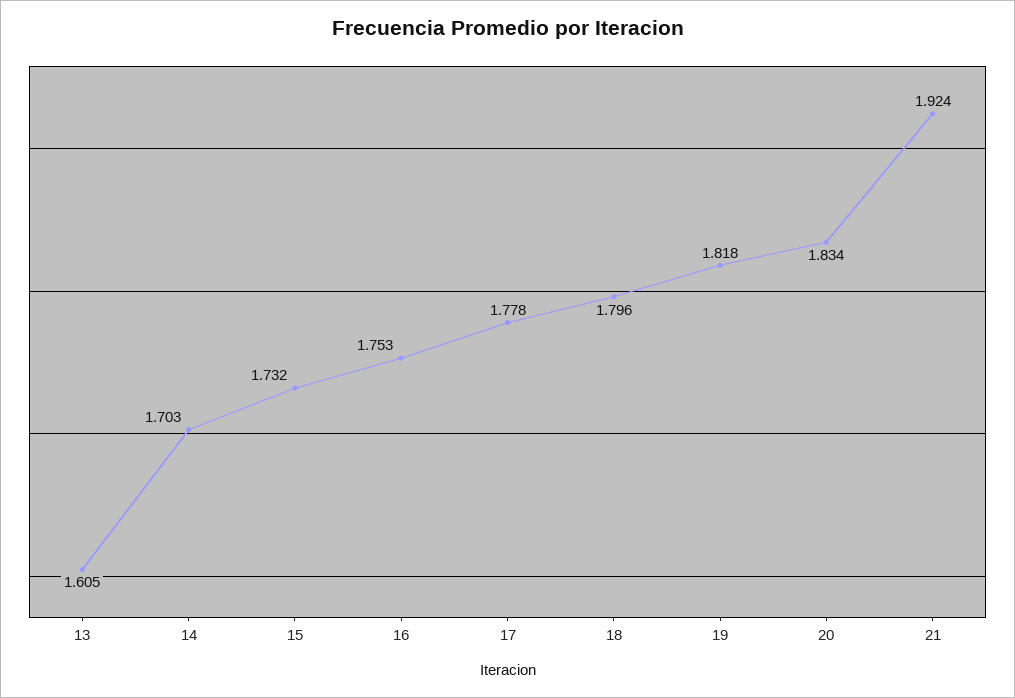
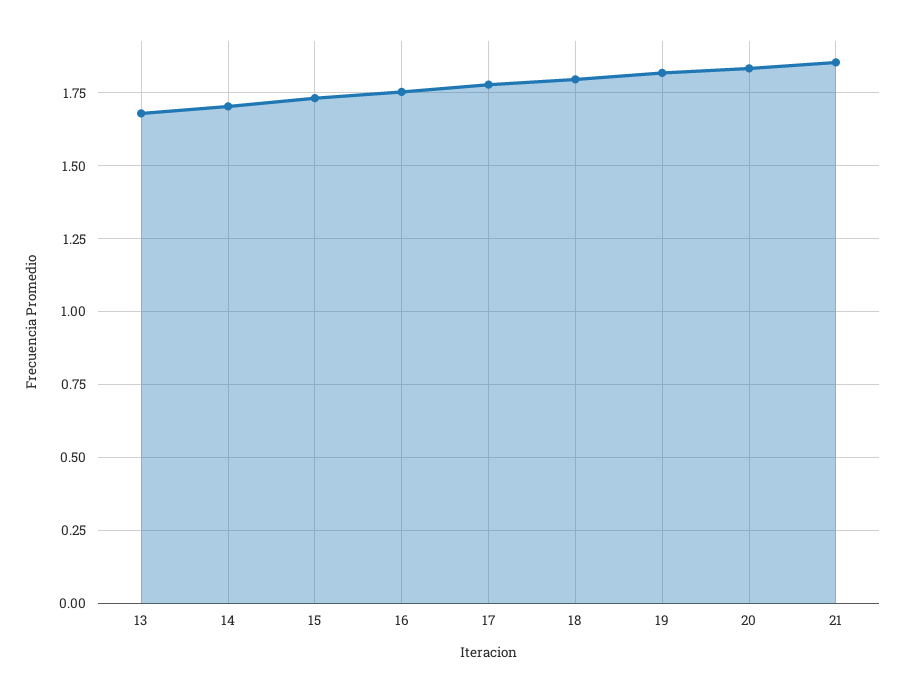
  {
-   "13": 1.605,
+   "13": 1.675,
    "14": 1.703,
    "15": 1.732,
    "16": 1.753,
    "17": 1.778,
    "18": 1.796,
    "19": 1.818,
    "20": 1.834,
-   "21": 1.924
+   "21": 1.85
  }

